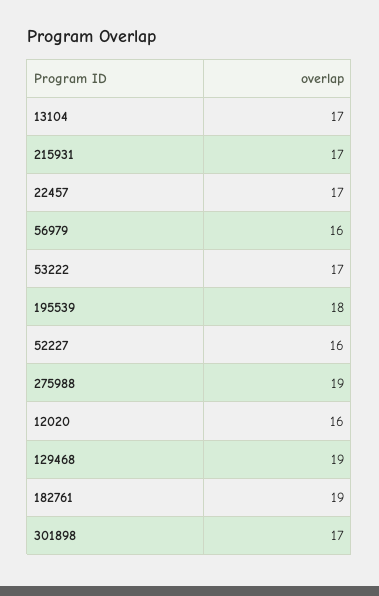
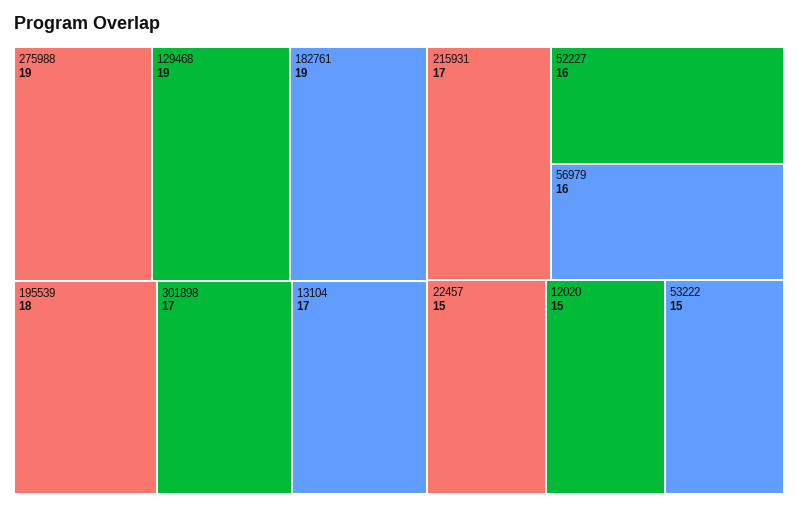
  {
    "13104": 17,
    "215931": 17,
-   "22457": 17,
+   "22457": 15,
    "56979": 16,
-   "53222": 17,
+   "53222": 15,
    "195539": 18,
    "52227": 16,
    "275988": 19,
-   "12020": 16,
+   "12020": 15,
    "129468": 19,
    "182761": 19,
    "301898": 17
  }

